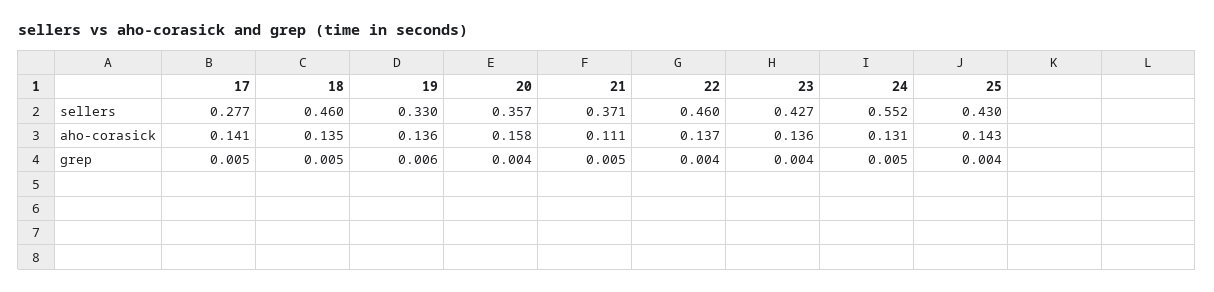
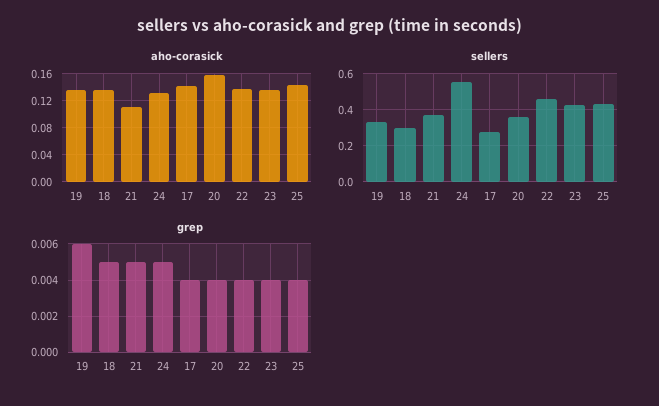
  {
    "sellers": {
      "17": 0.277,
-     "18": 0.46,
+     "18": 0.3,
      "19": 0.33,
      "20": 0.357,
      "21": 0.371,
      "22": 0.46,
      "23": 0.427,
      "24": 0.552,
      "25": 0.43
    },
    "aho-corasick": {
      "17": 0.141,
      "18": 0.135,
      "19": 0.136,
      "20": 0.158,
      "21": 0.111,
      "22": 0.137,
      "23": 0.136,
      "24": 0.131,
      "25": 0.143
    },
    "grep": {
-     "17": 0.005,
+     "17": 0.004,
      "18": 0.005,
      "19": 0.006,
      "20": 0.004,
      "21": 0.005,
      "22": 0.004,
      "23": 0.004,
      "24": 0.005,
      "25": 0.004
    }
  }

